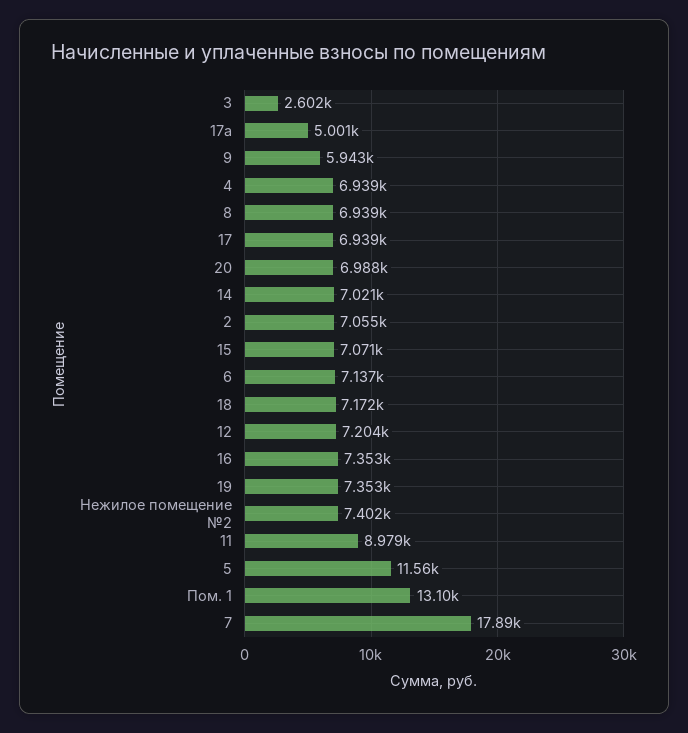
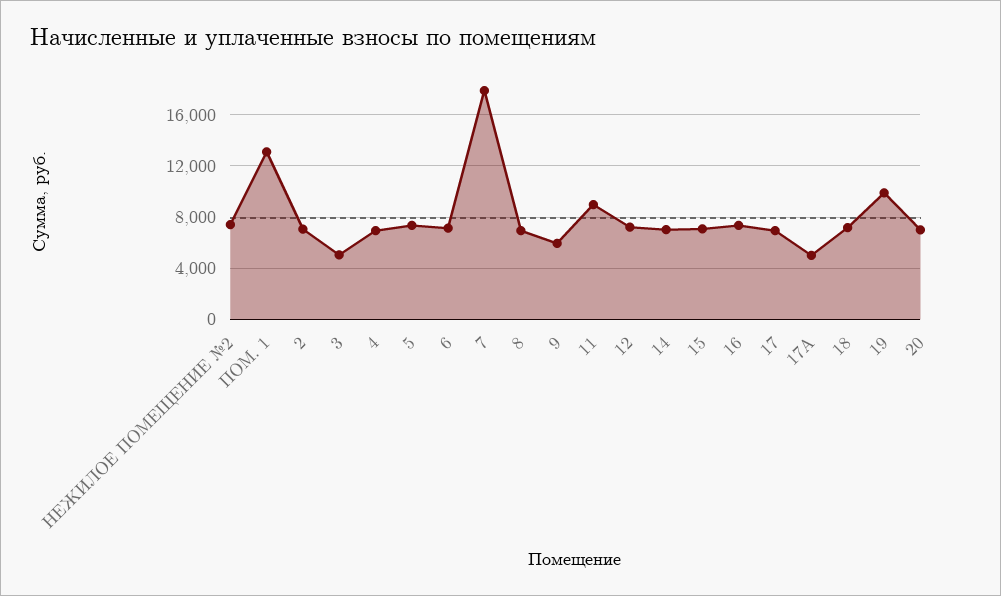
  {
-   "3": 2602,
+   "3": 5000,
    "17а": 5001,
    "9": 5943,
    "4": 6939,
    "8": 6939,
    "17": 6939,
    "20": 6988,
    "14": 7021,
    "2": 7055,
    "15": 7071,
    "6": 7137,
    "18": 7172,
    "12": 7204,
    "16": 7353,
-   "19": 7353,
+   "19": 10000,
    "Нежилое помещение №2": 7402,
    "11": 8979,
-   "5": 11560,
+   "5": 7500,
    "Пом. 1": 13100,
    "7": 17890
  }

